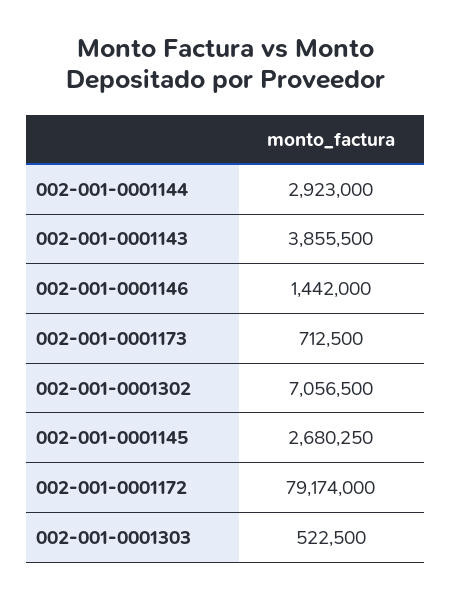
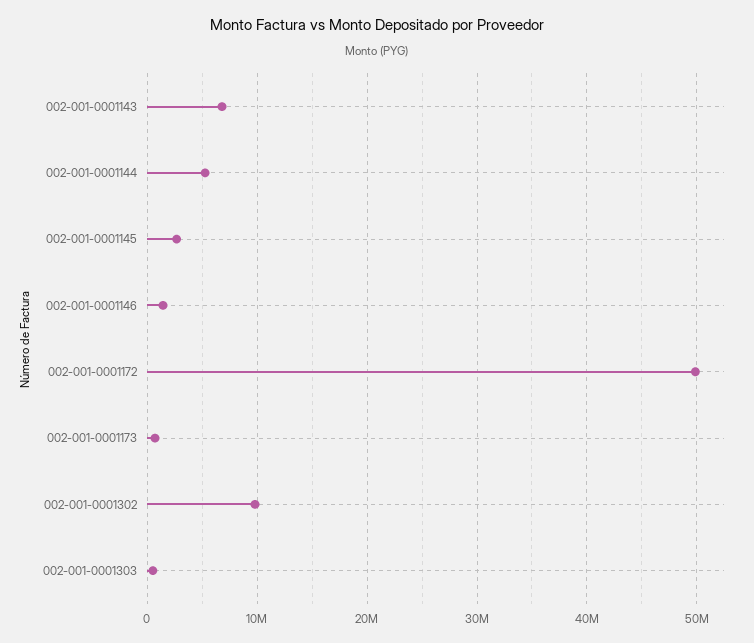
  {
-   "002-001-0001144": 2923000,
+   "002-001-0001144": 5000000,
-   "002-001-0001143": 3855500,
+   "002-001-0001143": 7000000,
    "002-001-0001146": 1442000,
    "002-001-0001173": 712500,
-   "002-001-0001302": 7056500,
+   "002-001-0001302": 10000000,
    "002-001-0001145": 2680250,
-   "002-001-0001172": 79174000,
+   "002-001-0001172": 50000000,
    "002-001-0001303": 522500
  }

